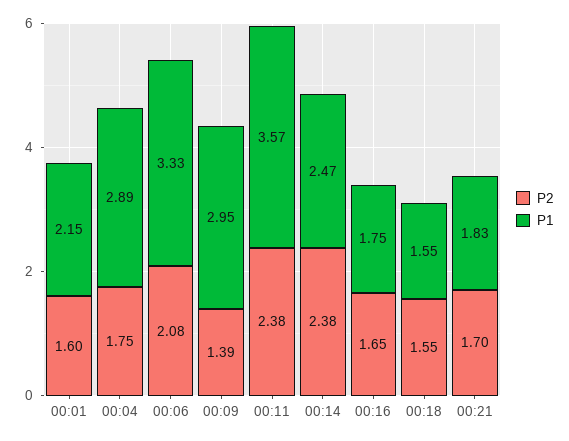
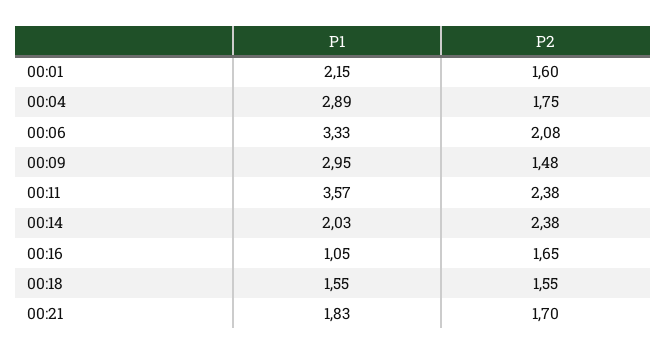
  {
    "P2": {
      "00:01": 1.6,
      "00:04": 1.75,
      "00:06": 2.08,
-     "00:09": 1.39,
+     "00:09": 1.48,
      "00:11": 2.38,
      "00:14": 2.38,
      "00:16": 1.65,
      "00:18": 1.55,
      "00:21": 1.7
    },
    "P1": {
      "00:01": 2.15,
      "00:04": 2.89,
      "00:06": 3.33,
      "00:09": 2.95,
      "00:11": 3.57,
-     "00:14": 2.47,
+     "00:14": 2.03,
-     "00:16": 1.75,
+     "00:16": 1.05,
      "00:18": 1.55,
      "00:21": 1.83
    }
  }

